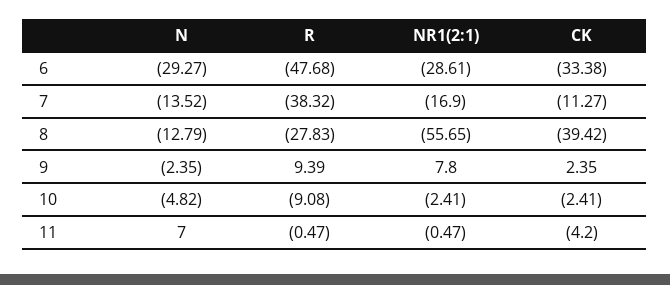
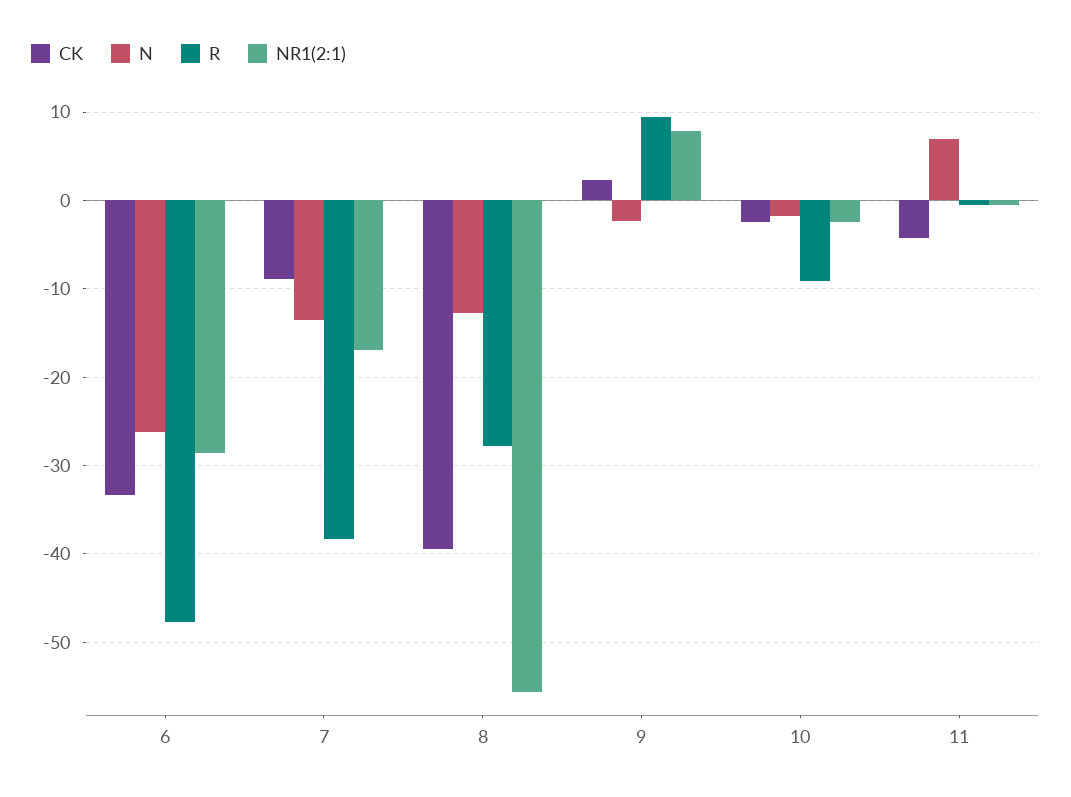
  {
    "N": {
-     "6": -29.27,
+     "6": -26,
      "7": -13.52,
      "8": -12.79,
      "9": -2.35,
-     "10": -4.82,
+     "10": -2,
      "11": 7
    },
    "R": {
      "6": -47.68,
      "7": -38.32,
      "8": -27.83,
      "9": 9.39,
      "10": -9.08,
      "11": -0.47
    },
    "NR1(2:1)": {
      "6": -28.61,
      "7": -16.9,
      "8": -55.65,
      "9": 7.8,
      "10": -2.41,
      "11": -0.47
    },
    "CK": {
      "6": -33.38,
-     "7": -11.27,
+     "7": -9,
      "8": -39.42,
      "9": 2.35,
      "10": -2.41,
      "11": -4.2
    }
  }

